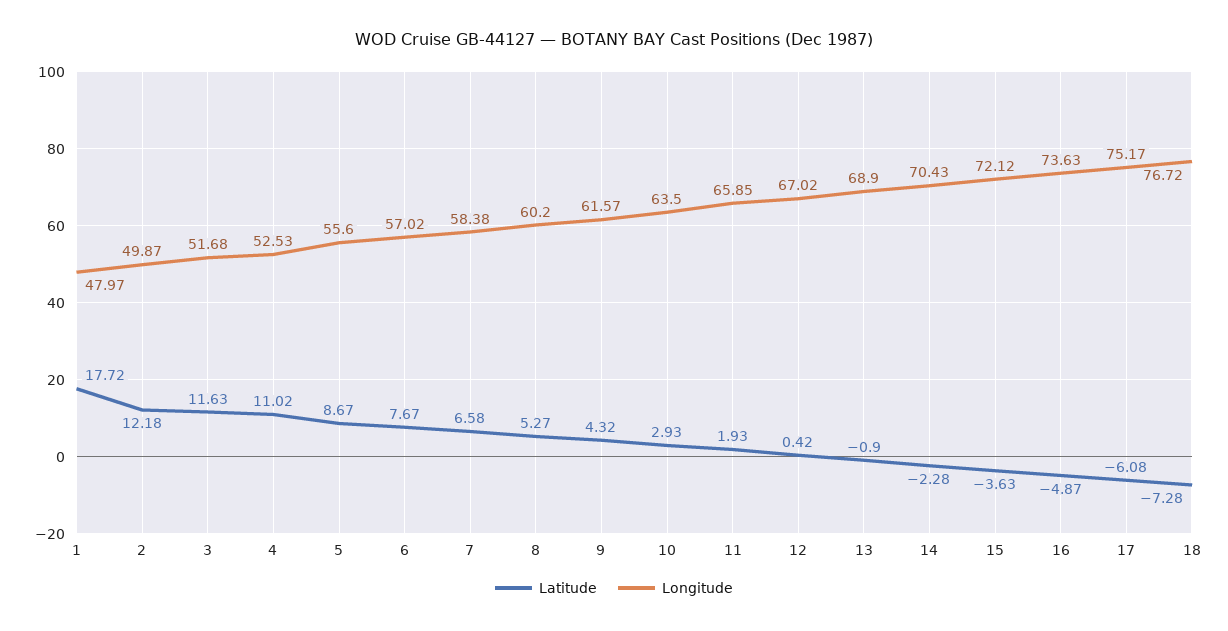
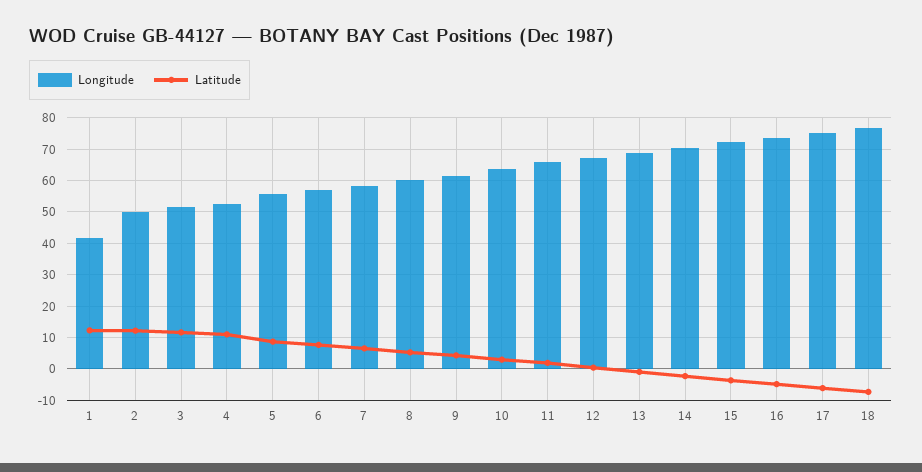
  {
    "Latitude": {
-     "1": 17.72,
+     "1": 12,
      "2": 12.18,
      "3": 11.63,
      "4": 11.02,
      "5": 8.67,
      "6": 7.67,
      "7": 6.58,
      "8": 5.27,
      "9": 4.32,
      "10": 2.93,
      "11": 1.93,
      "12": 0.42,
      "13": -0.9,
      "14": -2.28,
      "15": -3.63,
      "16": -4.87,
      "17": -6.08,
      "18": -7.28
    },
    "Longitude": {
-     "1": 47.97,
+     "1": 42,
      "2": 49.87,
      "3": 51.68,
      "4": 52.53,
      "5": 55.6,
      "6": 57.02,
      "7": 58.38,
      "8": 60.2,
      "9": 61.57,
      "10": 63.5,
      "11": 65.85,
      "12": 67.02,
      "13": 68.9,
      "14": 70.43,
      "15": 72.12,
      "16": 73.63,
      "17": 75.17,
      "18": 76.72
    }
  }

